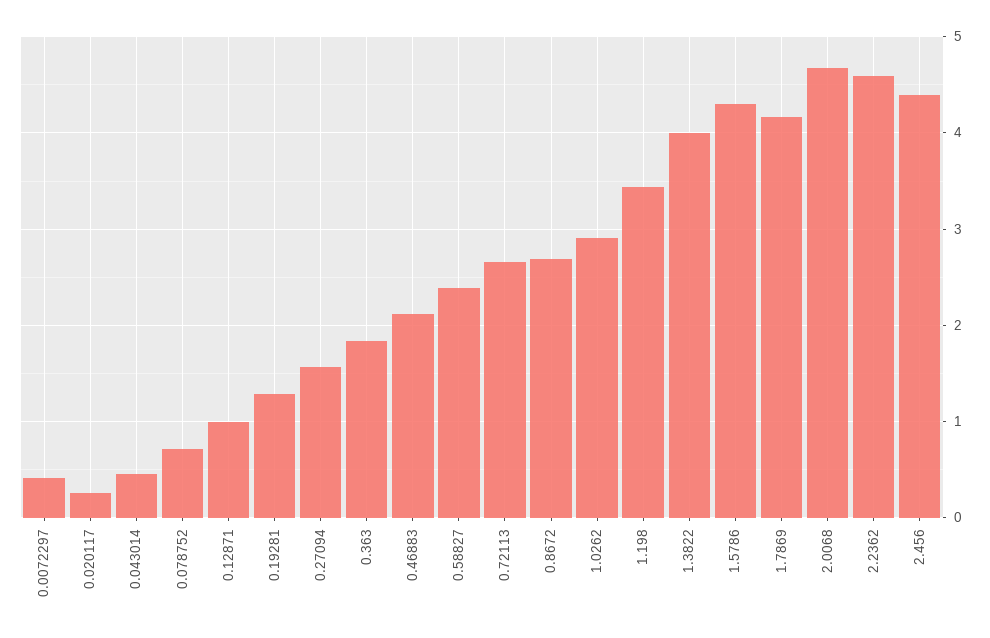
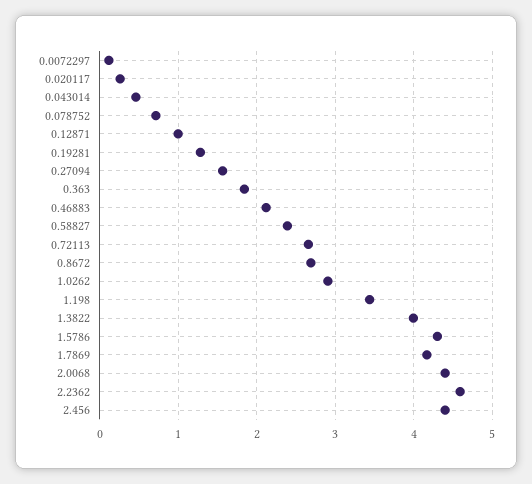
  {
-   "0.0072297": 0.4,
+   "0.0072297": 0.1,
    "0.020117": 0.3,
    "0.043014": 0.5,
    "0.078752": 0.7,
    "0.12871": 1,
    "0.19281": 1.3,
    "0.27094": 1.6,
    "0.363": 1.8,
    "0.46883": 2.1,
    "0.58827": 2.4,
    "0.72113": 2.7,
    "0.8672": 2.7,
    "1.0262": 2.9,
    "1.198": 3.4,
    "1.3822": 4,
    "1.5786": 4.3,
    "1.7869": 4.2,
-   "2.0068": 4.7,
+   "2.0068": 4.4,
    "2.2362": 4.6,
    "2.456": 4.4
  }

